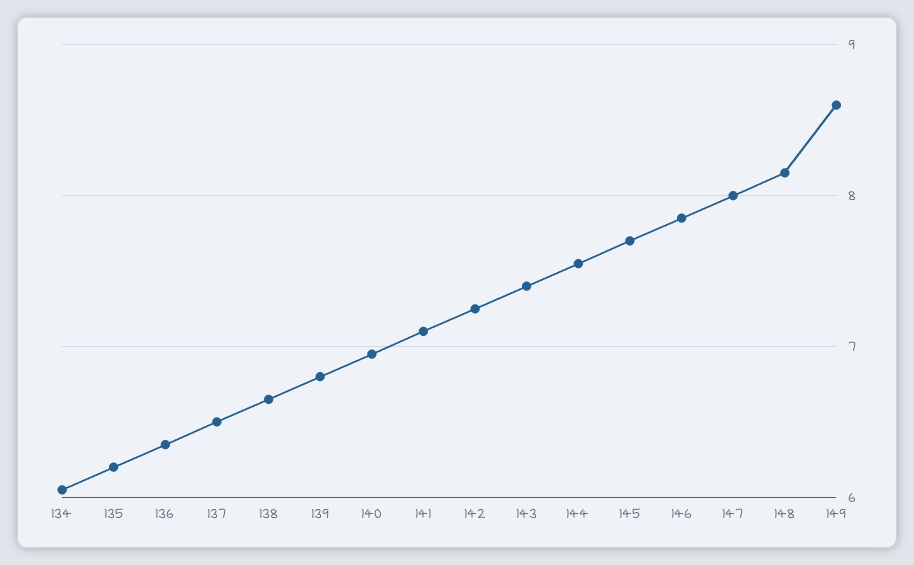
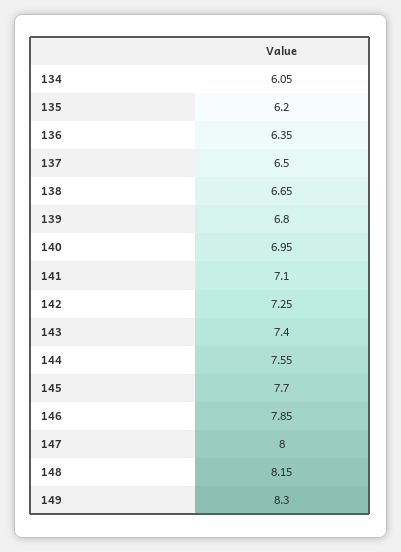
  {
    "134": 6.05,
    "135": 6.2,
    "136": 6.35,
    "137": 6.5,
    "138": 6.65,
    "139": 6.8,
    "140": 6.95,
    "141": 7.1,
    "142": 7.25,
    "143": 7.4,
    "144": 7.55,
    "145": 7.7,
    "146": 7.85,
    "147": 8,
    "148": 8.15,
-   "149": 8.6
+   "149": 8.3
  }

